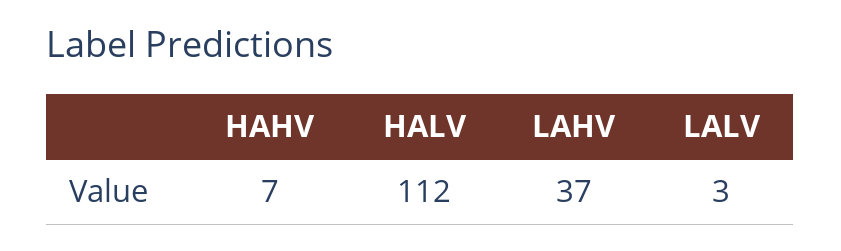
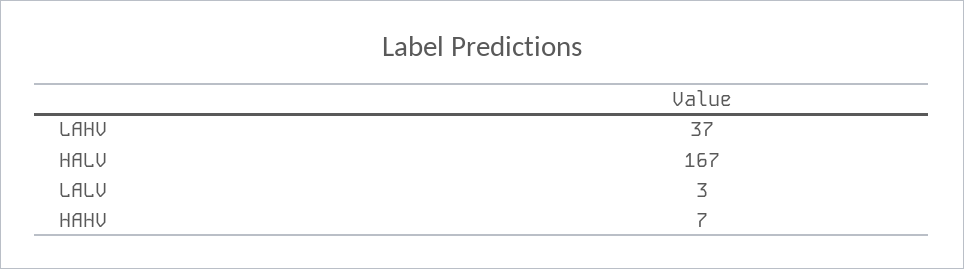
  {
    "HAHV": 7,
-   "HALV": 112,
+   "HALV": 167,
    "LAHV": 37,
    "LALV": 3
  }

